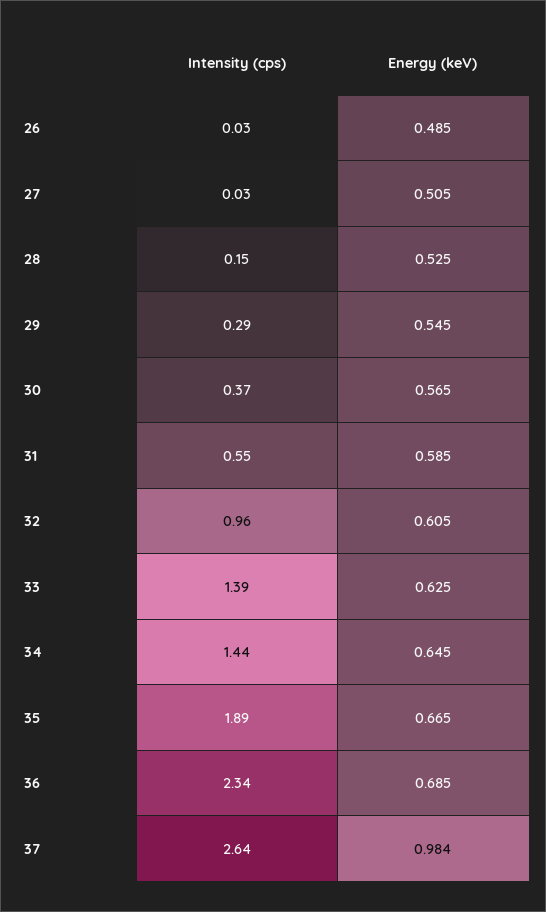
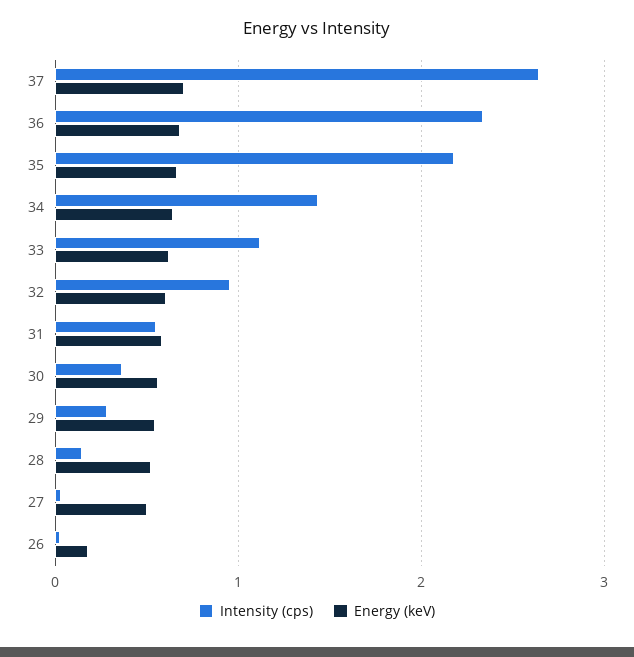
  {
    "Intensity (cps)": {
      "26": 0.03,
      "27": 0.03,
      "28": 0.15,
      "29": 0.29,
      "30": 0.37,
      "31": 0.55,
      "32": 0.96,
-     "33": 1.39,
+     "33": 1.1,
      "34": 1.44,
-     "35": 1.89,
+     "35": 2.2,
      "36": 2.34,
      "37": 2.64
    },
    "Energy (keV)": {
-     "26": 0.485,
+     "26": 0.2,
      "27": 0.505,
      "28": 0.525,
      "29": 0.545,
      "30": 0.565,
      "31": 0.585,
      "32": 0.605,
      "33": 0.625,
      "34": 0.645,
      "35": 0.665,
      "36": 0.685,
-     "37": 0.984
+     "37": 0.7
    }
  }

